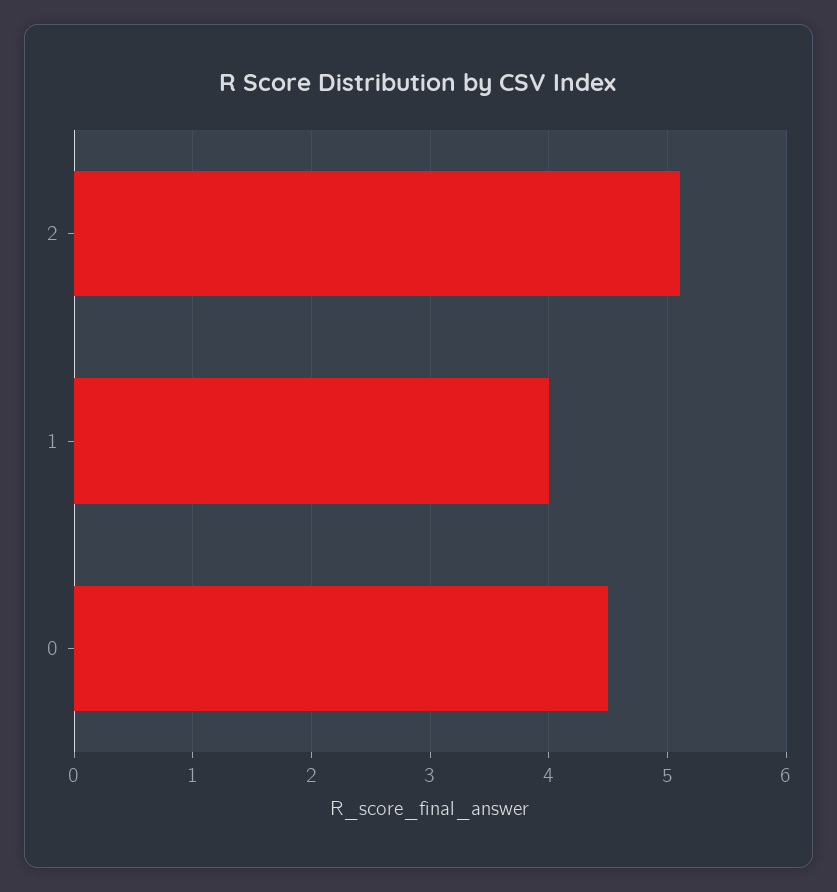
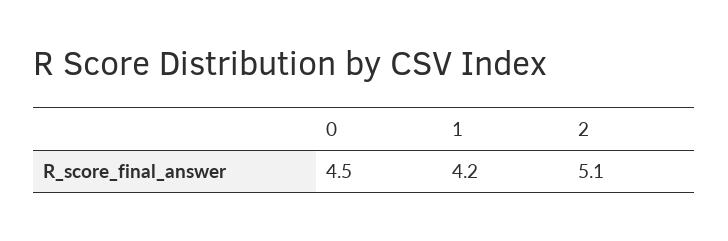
  {
    "2": 5.1,
-   "1": 4,
+   "1": 4.2,
    "0": 4.5
  }

